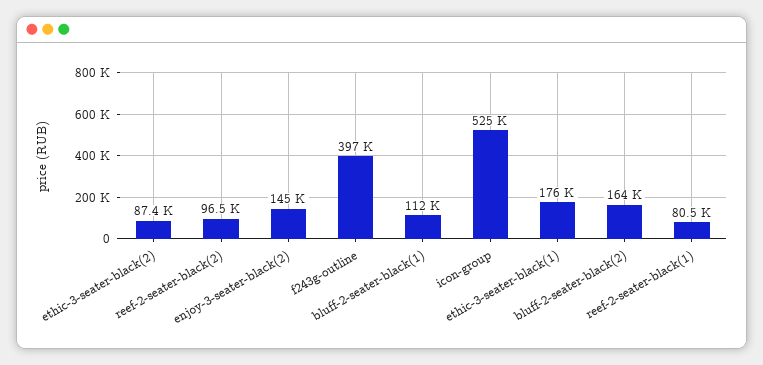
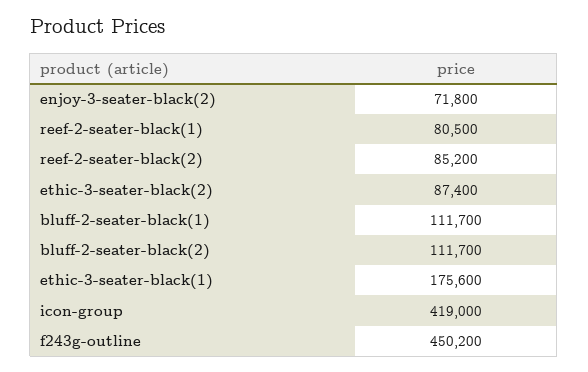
  {
    "ethic-3-seater-black(2)": 87400,
-   "reef-2-seater-black(2)": 96500,
+   "reef-2-seater-black(2)": 85200,
-   "enjoy-3-seater-black(2)": 145000,
+   "enjoy-3-seater-black(2)": 71800,
-   "f243g-outline": 397000,
+   "f243g-outline": 450200,
    "bluff-2-seater-black(1)": 111700,
-   "icon-group": 525000,
+   "icon-group": 419000,
    "ethic-3-seater-black(1)": 175600,
-   "bluff-2-seater-black(2)": 164000,
+   "bluff-2-seater-black(2)": 111700,
    "reef-2-seater-black(1)": 80500
  }

